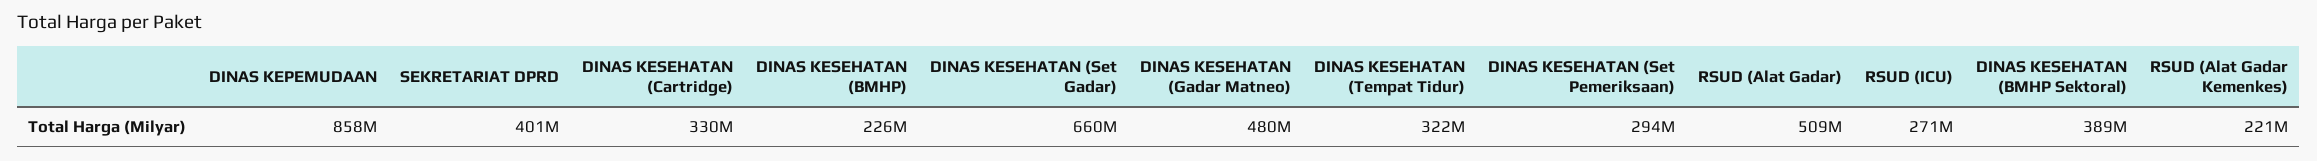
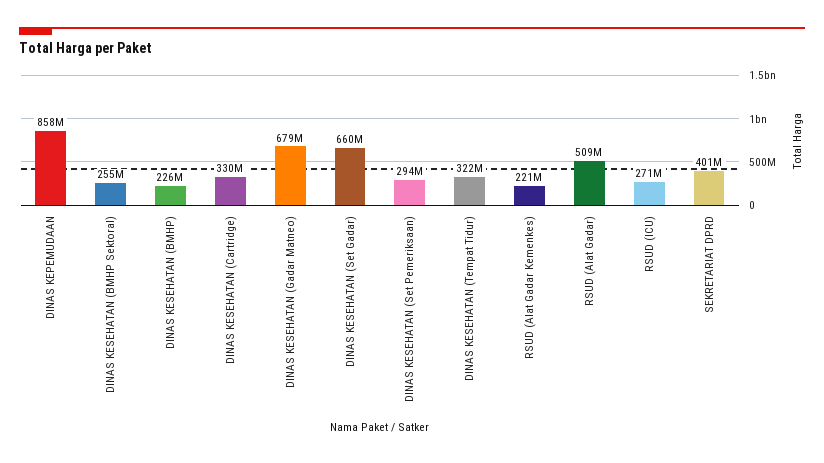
  {
    "DINAS KEPEMUDAAN": 858000000,
    "SEKRETARIAT DPRD": 401000000,
    "DINAS KESEHATAN (Cartridge)": 330000000,
    "DINAS KESEHATAN (BMHP)": 226000000,
    "DINAS KESEHATAN (Set Gadar)": 660000000,
-   "DINAS KESEHATAN (Gadar Matneo)": 480000000,
+   "DINAS KESEHATAN (Gadar Matneo)": 679000000,
    "DINAS KESEHATAN (Tempat Tidur)": 322000000,
    "DINAS KESEHATAN (Set Pemeriksaan)": 294000000,
    "RSUD (Alat Gadar)": 509000000,
    "RSUD (ICU)": 271000000,
-   "DINAS KESEHATAN (BMHP Sektoral)": 389000000,
+   "DINAS KESEHATAN (BMHP Sektoral)": 255000000,
    "RSUD (Alat Gadar Kemenkes)": 221000000
  }

